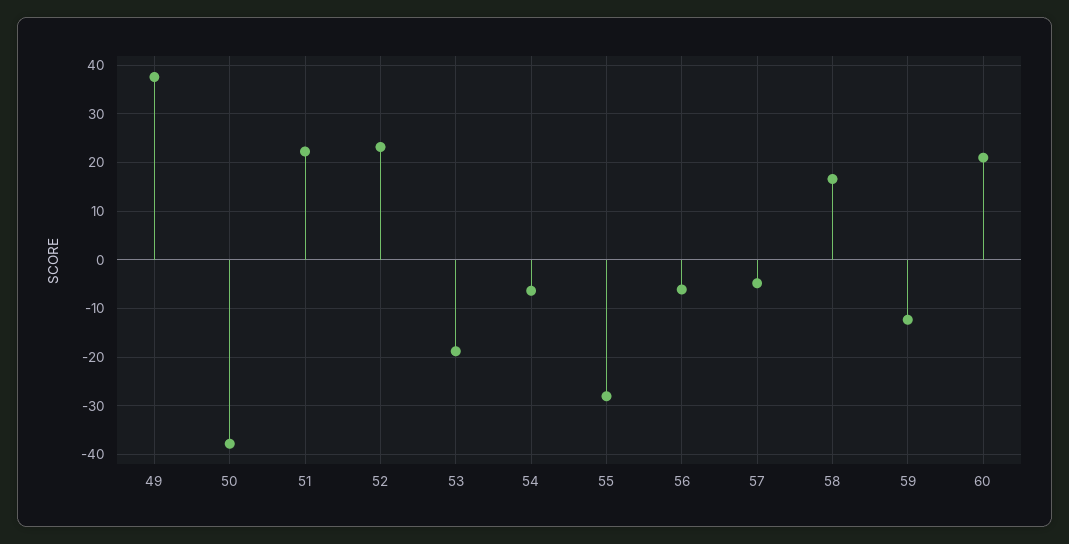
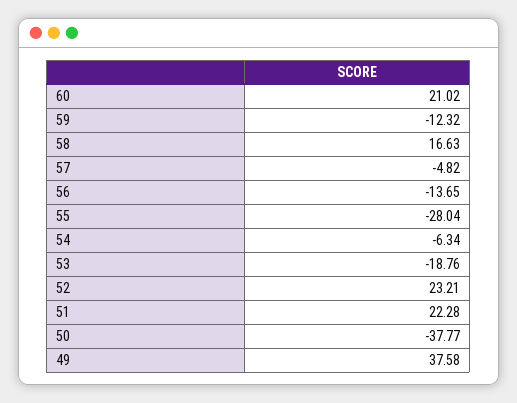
  {
    "49": 37.58,
    "50": -37.77,
    "51": 22.28,
    "52": 23.21,
    "53": -18.76,
    "54": -6.34,
    "55": -28.04,
-   "56": -6,
+   "56": -13.65,
    "57": -4.82,
    "58": 16.63,
    "59": -12.32,
    "60": 21.02
  }

